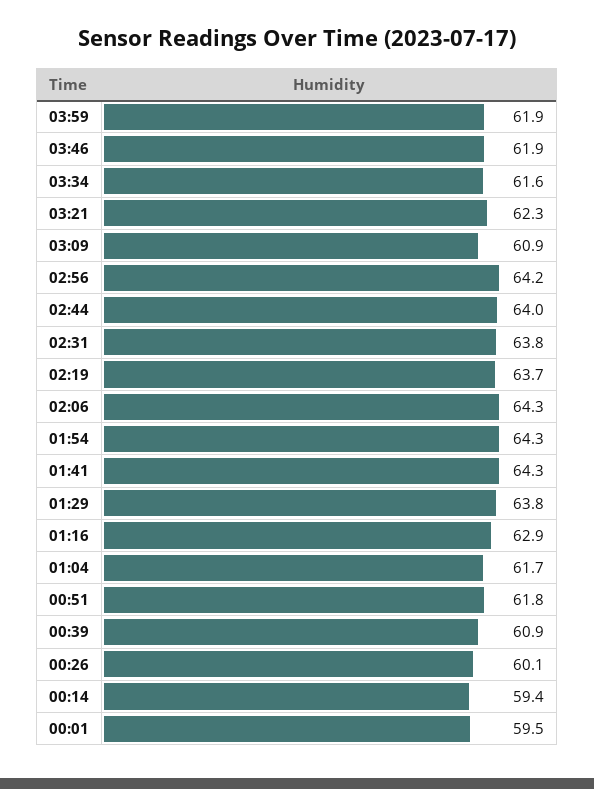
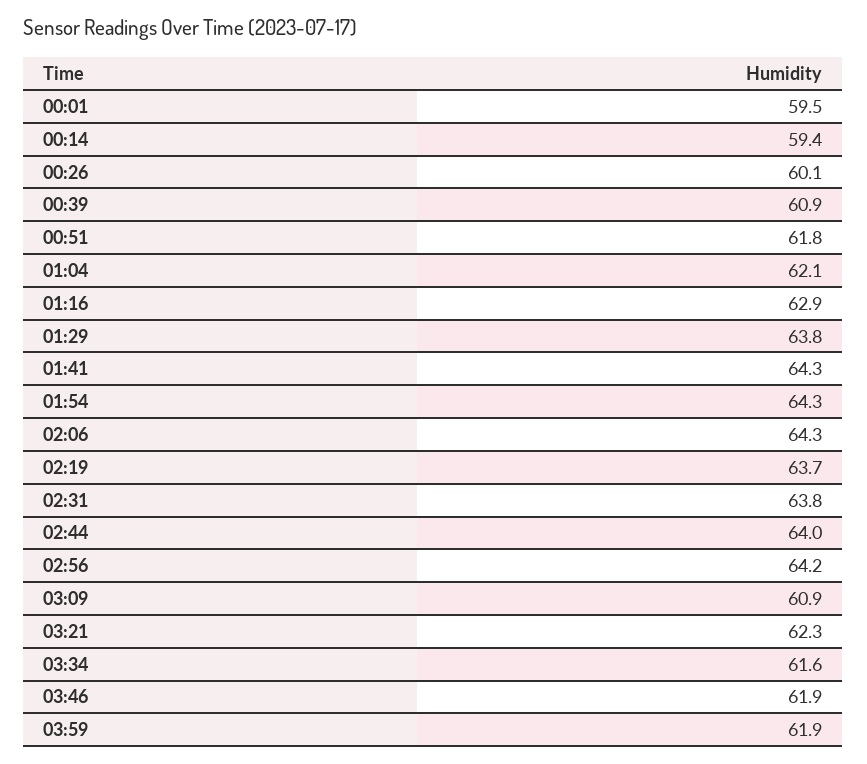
  {
    "03:59": 61.9,
    "03:46": 61.9,
    "03:34": 61.6,
    "03:21": 62.3,
    "03:09": 60.9,
    "02:56": 64.2,
    "02:44": 64,
    "02:31": 63.8,
    "02:19": 63.7,
    "02:06": 64.3,
    "01:54": 64.3,
    "01:41": 64.3,
    "01:29": 63.8,
    "01:16": 62.9,
-   "01:04": 61.7,
+   "01:04": 62.1,
    "00:51": 61.8,
    "00:39": 60.9,
    "00:26": 60.1,
    "00:14": 59.4,
    "00:01": 59.5
  }

